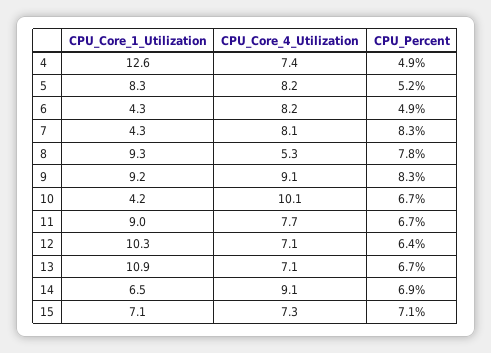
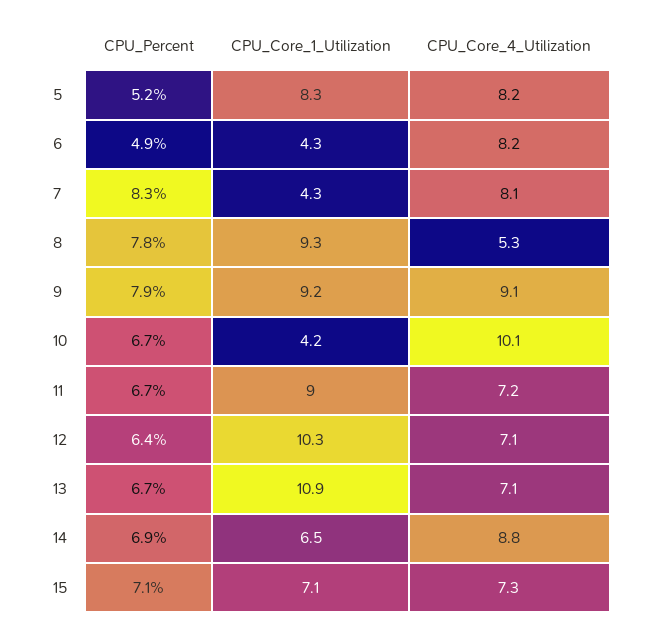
  {
    "CPU_Core_1_Utilization": {
-     "4": 12.6,
      "5": 8.3,
      "6": 4.3,
      "7": 4.3,
      "8": 9.3,
      "9": 9.2,
      "10": 4.2,
      "11": 9,
      "12": 10.3,
      "13": 10.9,
      "14": 6.5,
      "15": 7.1
    },
    "CPU_Core_4_Utilization": {
-     "4": 7.4,
      "5": 8.2,
      "6": 8.2,
      "7": 8.1,
      "8": 5.3,
      "9": 9.1,
      "10": 10.1,
-     "11": 7.7,
+     "11": 7.2,
      "12": 7.1,
      "13": 7.1,
-     "14": 9.1,
+     "14": 8.8,
      "15": 7.3
    },
    "CPU_Percent": {
-     "4": 4.9,
      "5": 5.2,
      "6": 4.9,
      "7": 8.3,
      "8": 7.8,
-     "9": 8.3,
+     "9": 7.9,
      "10": 6.7,
      "11": 6.7,
      "12": 6.4,
      "13": 6.7,
      "14": 6.9,
      "15": 7.1
    }
  }

